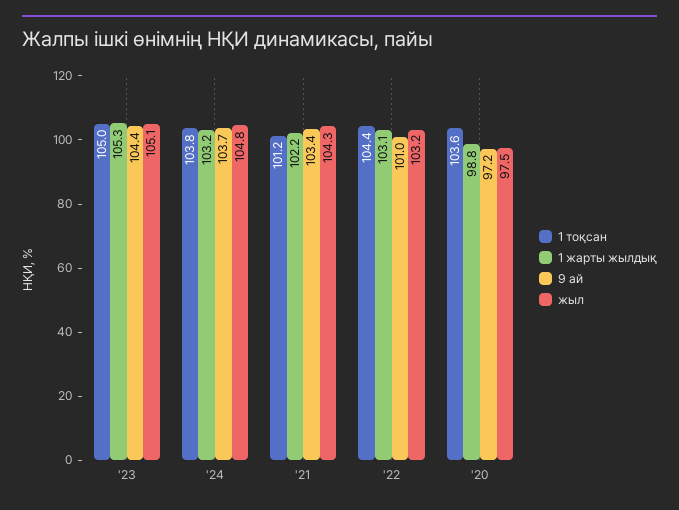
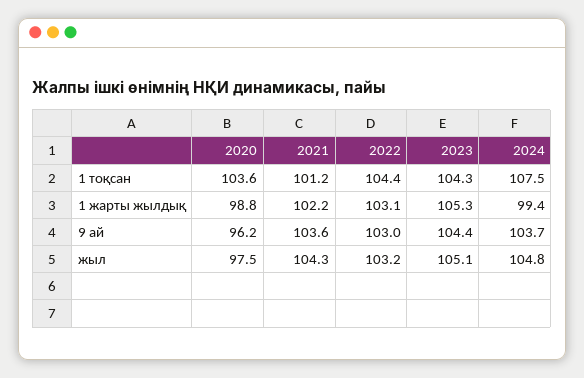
  {
    "1 тоқсан": {
-     "'23": 105,
+     "'23": 104.3,
-     "'24": 103.8,
+     "'24": 107.5,
      "'21": 101.2,
      "'22": 104.4,
      "'20": 103.6
    },
    "1 жарты жылдық": {
      "'23": 105.3,
-     "'24": 103.2,
+     "'24": 99.4,
      "'21": 102.2,
      "'22": 103.1,
      "'20": 98.8
    },
    "9 ай": {
      "'23": 104.4,
      "'24": 103.7,
-     "'21": 103.4,
+     "'21": 103.6,
-     "'22": 101,
+     "'22": 103,
-     "'20": 97.2
+     "'20": 96.2
    },
    "жыл": {
      "'23": 105.1,
      "'24": 104.8,
      "'21": 104.3,
      "'22": 103.2,
      "'20": 97.5
    }
  }

